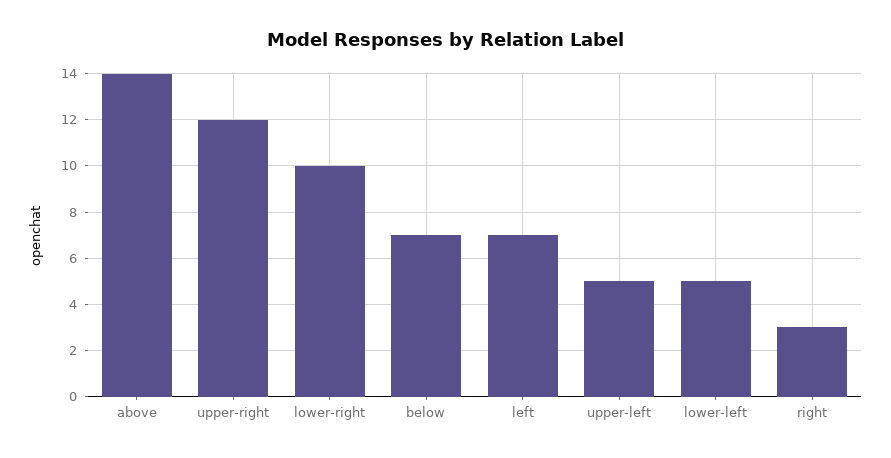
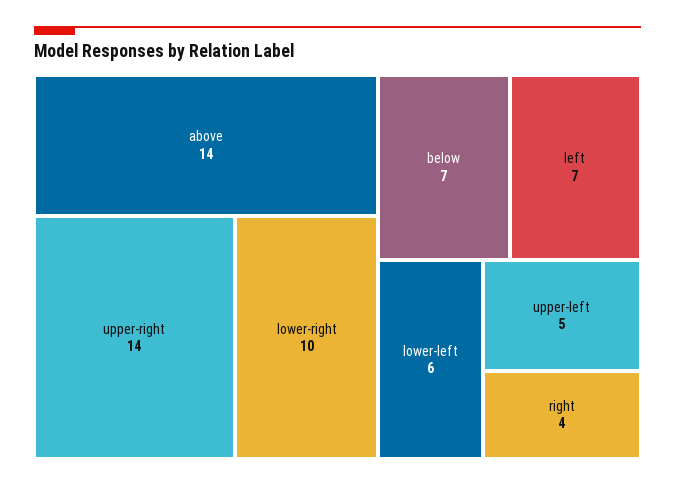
  {
    "above": 14,
-   "upper-right": 12,
+   "upper-right": 14,
    "lower-right": 10,
    "below": 7,
    "left": 7,
    "upper-left": 5,
-   "lower-left": 5,
+   "lower-left": 6,
-   "right": 3
+   "right": 4
  }

